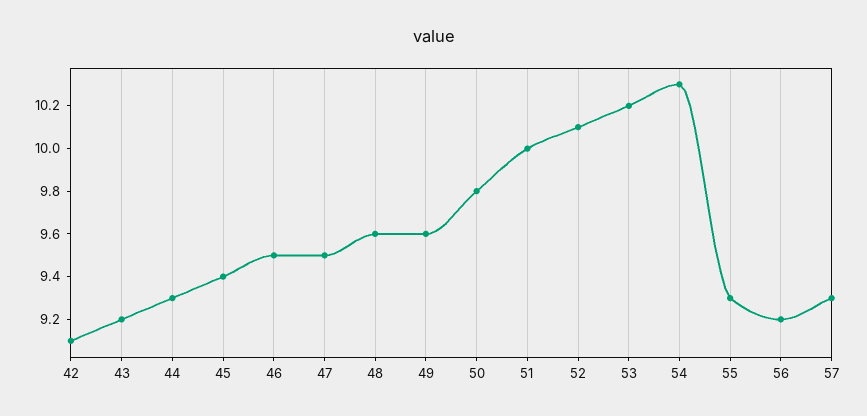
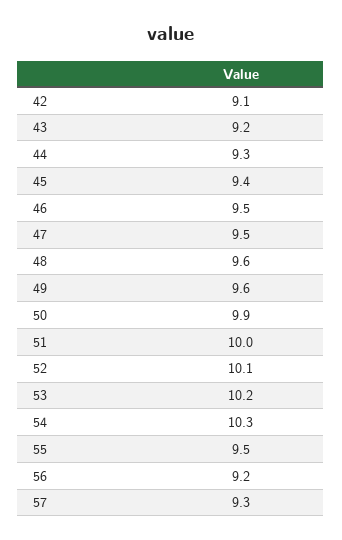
  {
    "42": 9.1,
    "43": 9.2,
    "44": 9.3,
    "45": 9.4,
    "46": 9.5,
    "47": 9.5,
    "48": 9.6,
    "49": 9.6,
-   "50": 9.8,
+   "50": 9.9,
    "51": 10,
    "52": 10.1,
    "53": 10.2,
    "54": 10.3,
-   "55": 9.3,
+   "55": 9.5,
    "56": 9.2,
    "57": 9.3
  }

